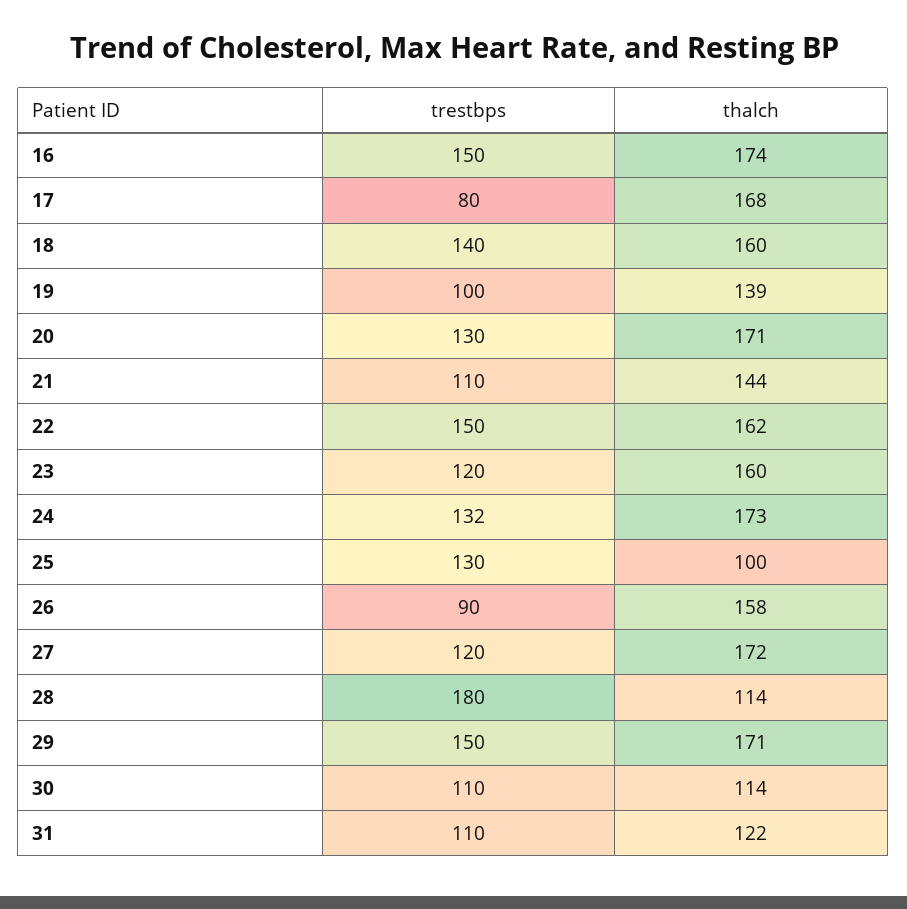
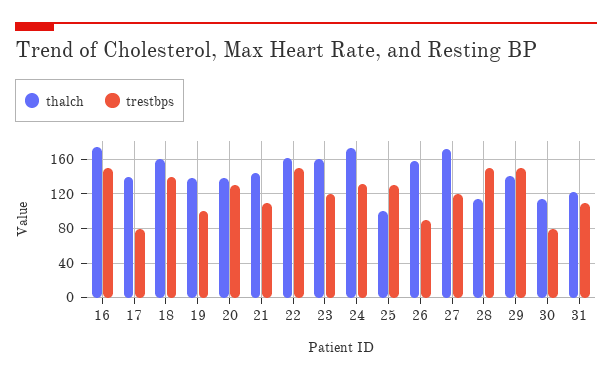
  {
    "trestbps": {
      "16": 150,
      "17": 80,
      "18": 140,
      "19": 100,
      "20": 130,
      "21": 110,
      "22": 150,
      "23": 120,
      "24": 132,
      "25": 130,
      "26": 90,
      "27": 120,
-     "28": 180,
+     "28": 150,
      "29": 150,
-     "30": 110,
+     "30": 80,
      "31": 110
    },
    "thalch": {
      "16": 174,
-     "17": 168,
+     "17": 140,
      "18": 160,
      "19": 139,
-     "20": 171,
+     "20": 140,
      "21": 144,
      "22": 162,
      "23": 160,
      "24": 173,
      "25": 100,
      "26": 158,
      "27": 172,
      "28": 114,
-     "29": 171,
+     "29": 140,
      "30": 114,
      "31": 122
    }
  }

